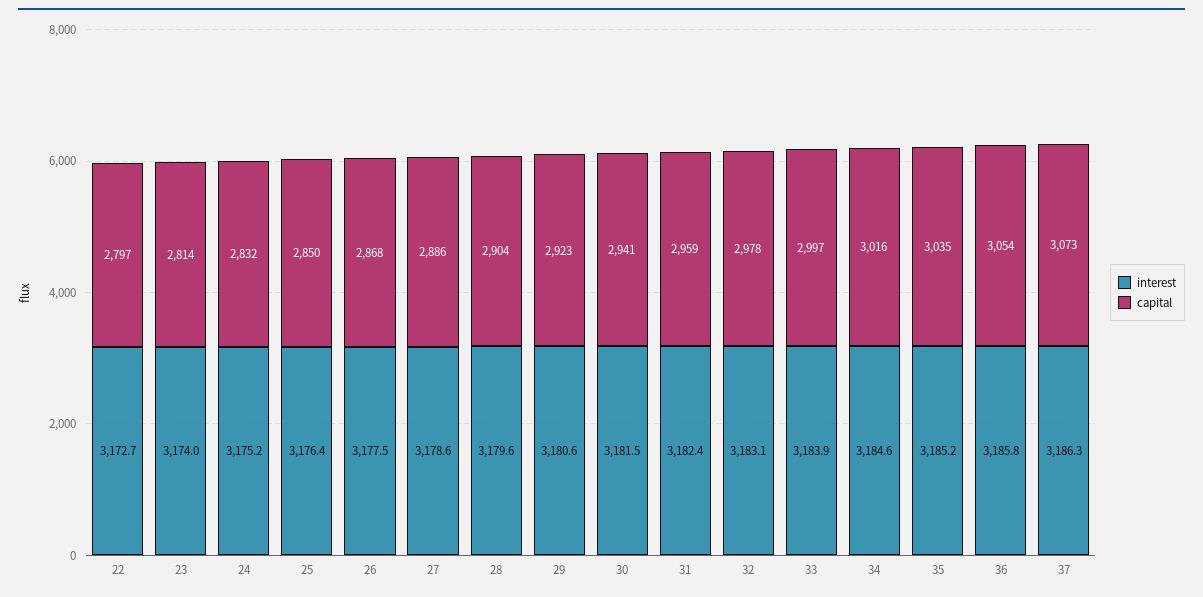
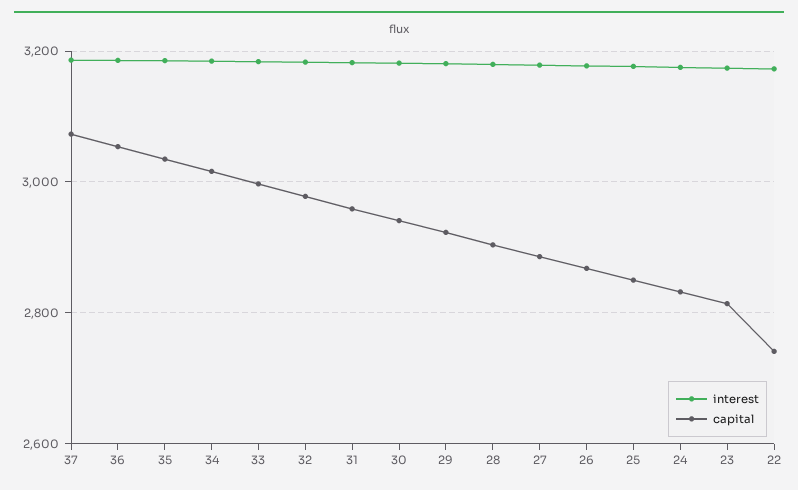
  {
    "interest": {
      "22": 3172.7,
      "23": 3174,
      "24": 3175.2,
      "25": 3176.4,
      "26": 3177.5,
      "27": 3178.6,
      "28": 3179.6,
      "29": 3180.6,
      "30": 3181.5,
      "31": 3182.4,
      "32": 3183.1,
      "33": 3183.9,
      "34": 3184.6,
      "35": 3185.2,
      "36": 3185.8,
      "37": 3186.3
    },
    "capital": {
-     "22": 2797,
+     "22": 2740,
      "23": 2814,
      "24": 2832,
      "25": 2850,
      "26": 2868,
      "27": 2886,
      "28": 2904,
      "29": 2923,
      "30": 2941,
      "31": 2959,
      "32": 2978,
      "33": 2997,
      "34": 3016,
      "35": 3035,
      "36": 3054,
      "37": 3073
    }
  }

